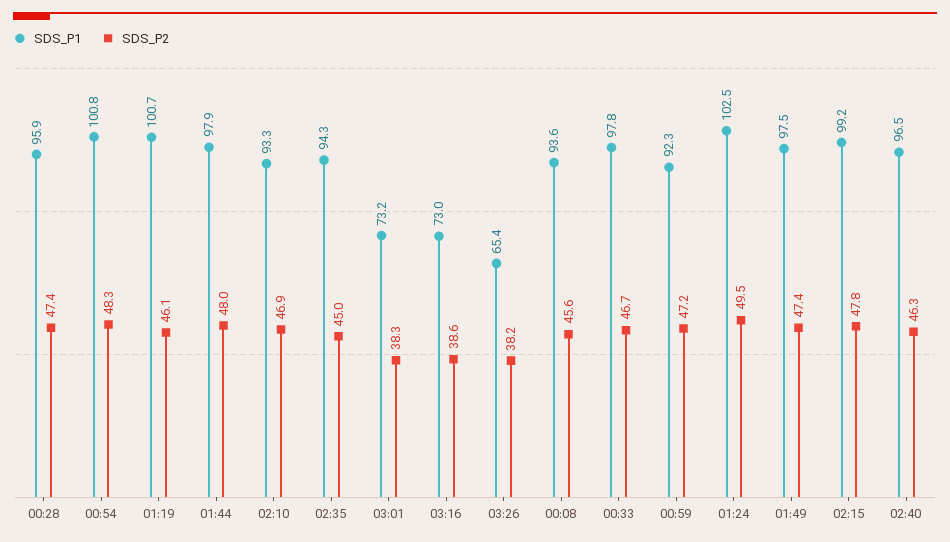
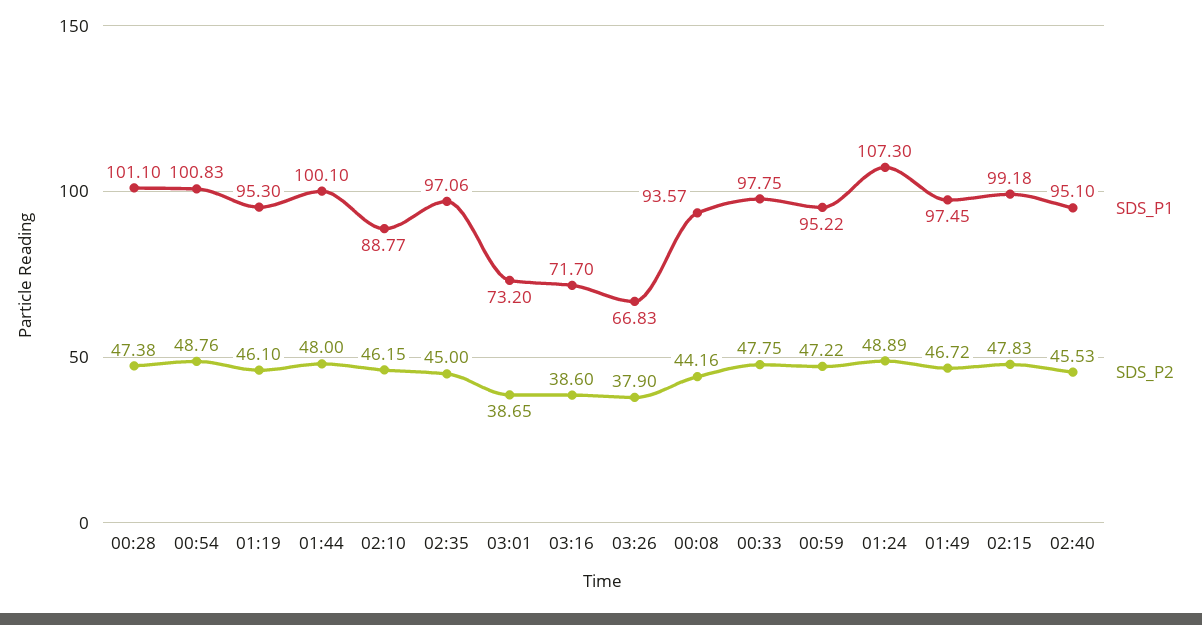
  {
    "SDS_P1": {
-     "00:28": 95.9,
+     "00:28": 101.1,
      "00:54": 100.83,
-     "01:19": 100.7,
+     "01:19": 95.3,
-     "01:44": 97.9,
+     "01:44": 100.1,
-     "02:10": 93.3,
+     "02:10": 88.77,
-     "02:35": 94.3,
+     "02:35": 97.06,
      "03:01": 73.2,
-     "03:16": 73,
+     "03:16": 71.7,
-     "03:26": 65.4,
+     "03:26": 66.83,
      "00:08": 93.57,
      "00:33": 97.75,
-     "00:59": 92.3,
+     "00:59": 95.22,
-     "01:24": 102.5,
+     "01:24": 107.3,
      "01:49": 97.45,
      "02:15": 99.18,
-     "02:40": 96.5
+     "02:40": 95.1
    },
    "SDS_P2": {
      "00:28": 47.38,
-     "00:54": 48.3,
+     "00:54": 48.76,
      "01:19": 46.1,
      "01:44": 48,
-     "02:10": 46.9,
+     "02:10": 46.15,
      "02:35": 45,
-     "03:01": 38.3,
+     "03:01": 38.65,
      "03:16": 38.6,
-     "03:26": 38.2,
+     "03:26": 37.9,
-     "00:08": 45.6,
+     "00:08": 44.16,
-     "00:33": 46.7,
+     "00:33": 47.75,
      "00:59": 47.22,
-     "01:24": 49.5,
+     "01:24": 48.89,
-     "01:49": 47.4,
+     "01:49": 46.72,
      "02:15": 47.83,
-     "02:40": 46.3
+     "02:40": 45.53
    }
  }

